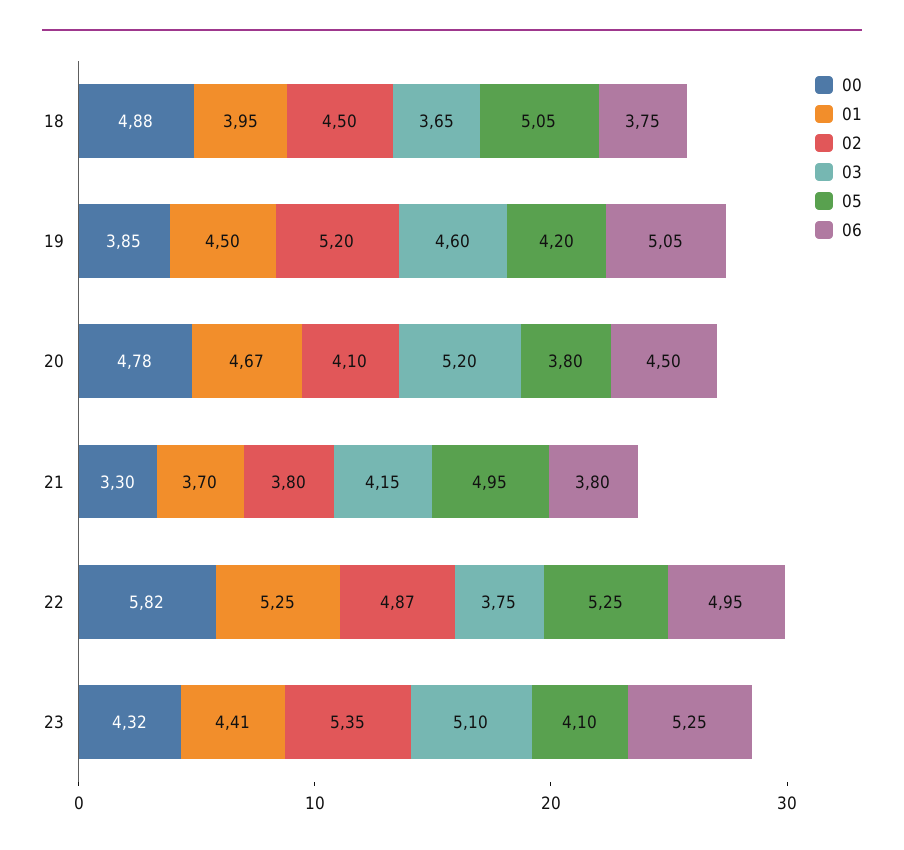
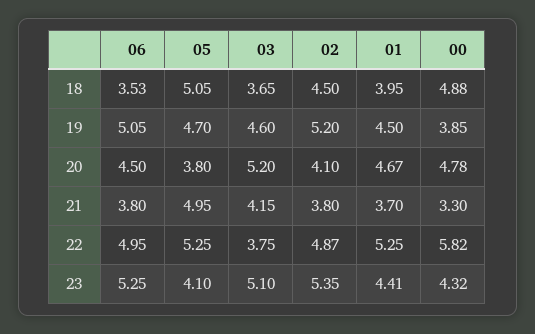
  {
    "00": {
      "18": 4.88,
      "19": 3.85,
      "20": 4.78,
      "21": 3.3,
      "22": 5.82,
      "23": 4.32
    },
    "01": {
      "18": 3.95,
      "19": 4.5,
      "20": 4.67,
      "21": 3.7,
      "22": 5.25,
      "23": 4.41
    },
    "02": {
      "18": 4.5,
      "19": 5.2,
      "20": 4.1,
      "21": 3.8,
      "22": 4.87,
      "23": 5.35
    },
    "03": {
      "18": 3.65,
      "19": 4.6,
      "20": 5.2,
      "21": 4.15,
      "22": 3.75,
      "23": 5.1
    },
    "05": {
      "18": 5.05,
-     "19": 4.2,
+     "19": 4.7,
      "20": 3.8,
      "21": 4.95,
      "22": 5.25,
      "23": 4.1
    },
    "06": {
-     "18": 3.75,
+     "18": 3.53,
      "19": 5.05,
      "20": 4.5,
      "21": 3.8,
      "22": 4.95,
      "23": 5.25
    }
  }

